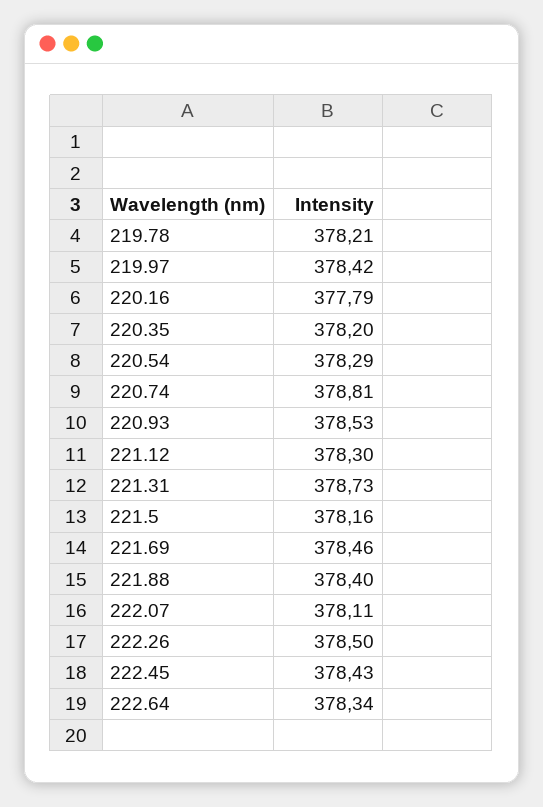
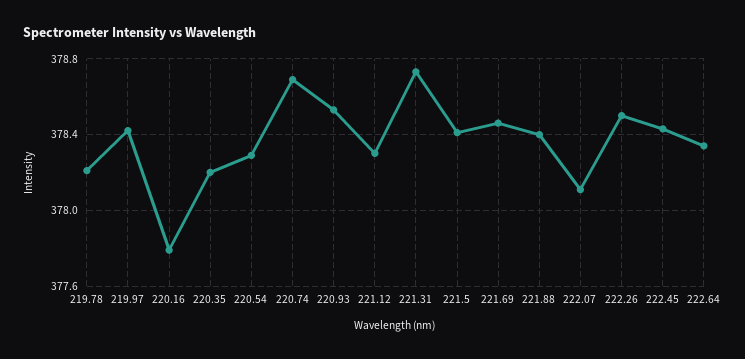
  {
    "219.78": 378.21,
    "219.97": 378.42,
    "220.16": 377.79,
    "220.35": 378.2,
    "220.54": 378.29,
-   "220.74": 378.81,
+   "220.74": 378.7,
    "220.93": 378.53,
    "221.12": 378.3,
    "221.31": 378.73,
-   "221.5": 378.16,
+   "221.5": 378.4,
    "221.69": 378.46,
    "221.88": 378.4,
    "222.07": 378.11,
    "222.26": 378.5,
    "222.45": 378.43,
    "222.64": 378.34
  }

